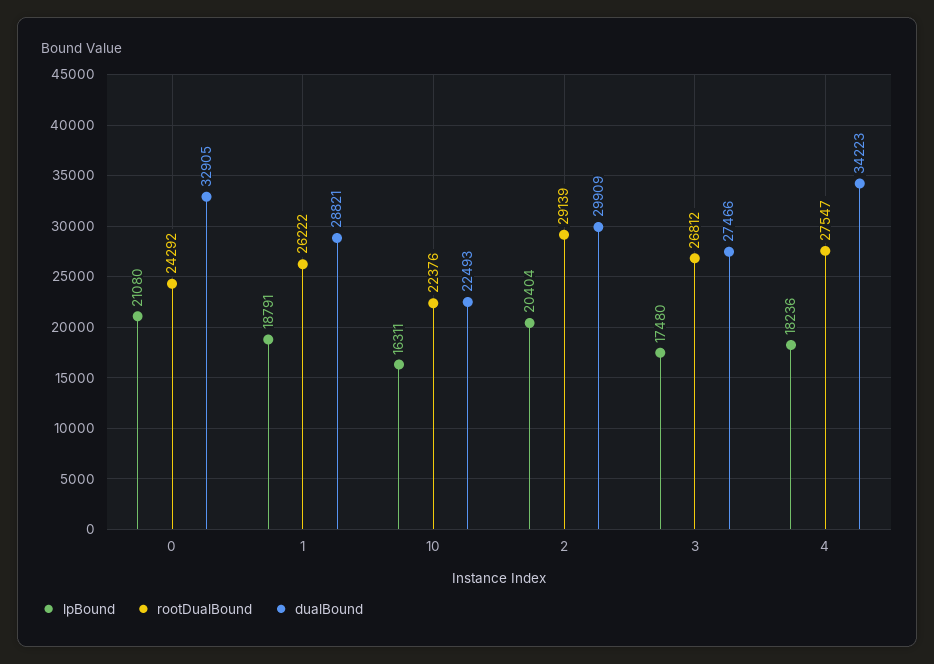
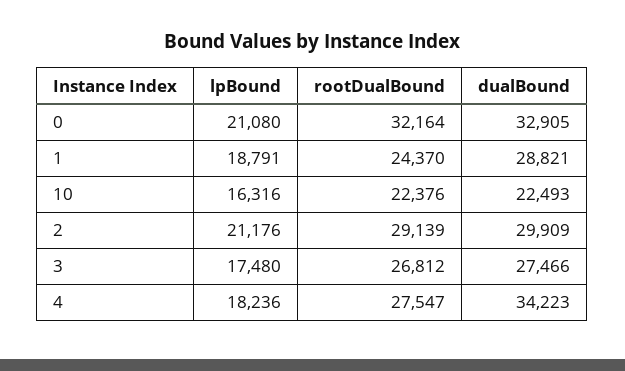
  {
    "lpBound": {
      "0": 21080,
      "1": 18791,
-     "10": 16311,
+     "10": 16316,
-     "2": 20404,
+     "2": 21176,
      "3": 17480,
      "4": 18236
    },
    "rootDualBound": {
-     "0": 24292,
+     "0": 32164,
-     "1": 26222,
+     "1": 24370,
      "10": 22376,
      "2": 29139,
      "3": 26812,
      "4": 27547
    },
    "dualBound": {
      "0": 32905,
      "1": 28821,
      "10": 22493,
      "2": 29909,
      "3": 27466,
      "4": 34223
    }
  }

